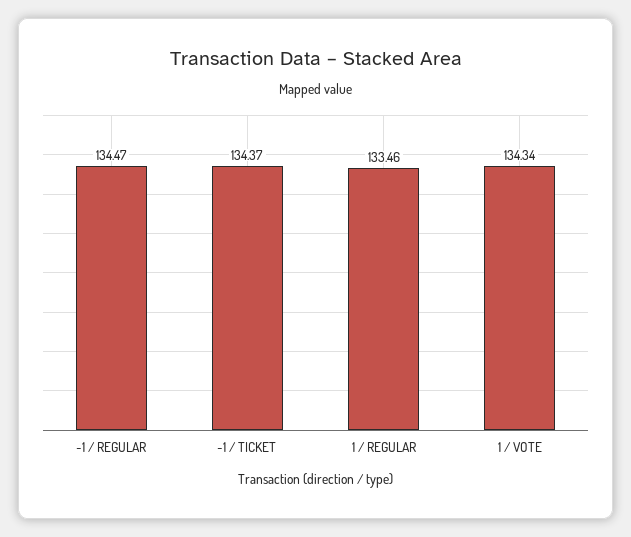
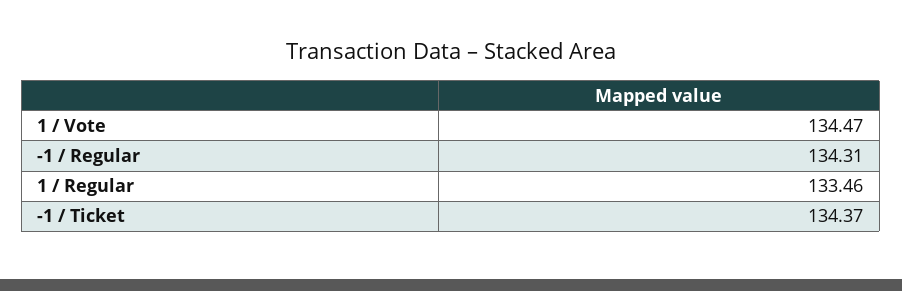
  {
-   "-1 / REGULAR": 134.47,
+   "-1 / REGULAR": 134.31,
    "-1 / TICKET": 134.37,
    "1 / REGULAR": 133.46,
-   "1 / VOTE": 134.34
+   "1 / VOTE": 134.47
  }

